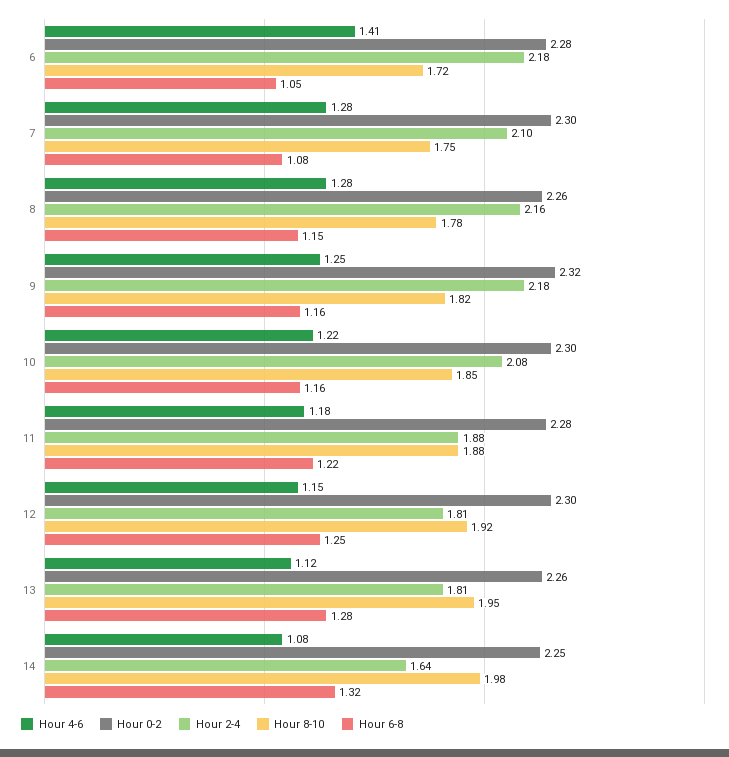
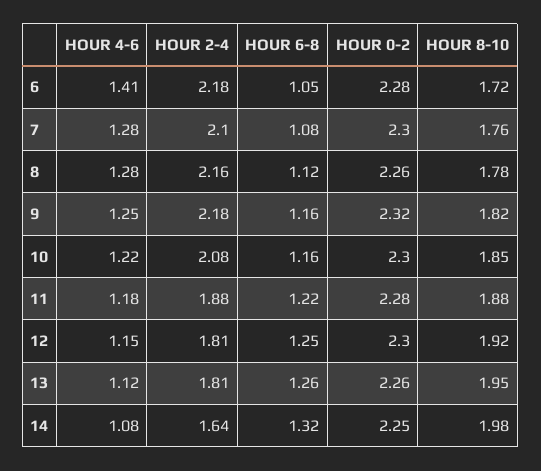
  {
    "Hour 4-6": {
      "6": 1.41,
      "7": 1.28,
      "8": 1.28,
      "9": 1.25,
      "10": 1.22,
      "11": 1.18,
      "12": 1.15,
      "13": 1.12,
      "14": 1.08
    },
    "Hour 0-2": {
      "6": 2.28,
      "7": 2.3,
      "8": 2.26,
      "9": 2.32,
      "10": 2.3,
      "11": 2.28,
      "12": 2.3,
      "13": 2.26,
      "14": 2.25
    },
    "Hour 2-4": {
      "6": 2.18,
      "7": 2.1,
      "8": 2.16,
      "9": 2.18,
      "10": 2.08,
      "11": 1.88,
      "12": 1.81,
      "13": 1.81,
      "14": 1.64
    },
    "Hour 8-10": {
      "6": 1.72,
-     "7": 1.75,
+     "7": 1.76,
      "8": 1.78,
      "9": 1.82,
      "10": 1.85,
      "11": 1.88,
      "12": 1.92,
      "13": 1.95,
      "14": 1.98
    },
    "Hour 6-8": {
      "6": 1.05,
      "7": 1.08,
-     "8": 1.15,
+     "8": 1.12,
      "9": 1.16,
      "10": 1.16,
      "11": 1.22,
      "12": 1.25,
-     "13": 1.28,
+     "13": 1.26,
      "14": 1.32
    }
  }

